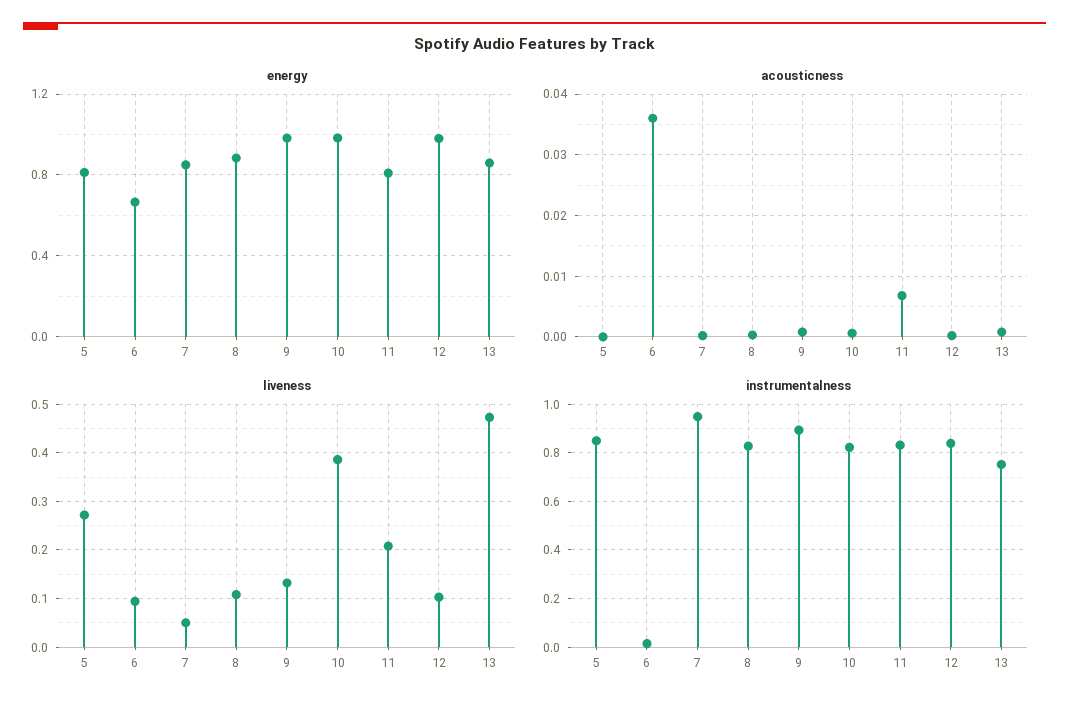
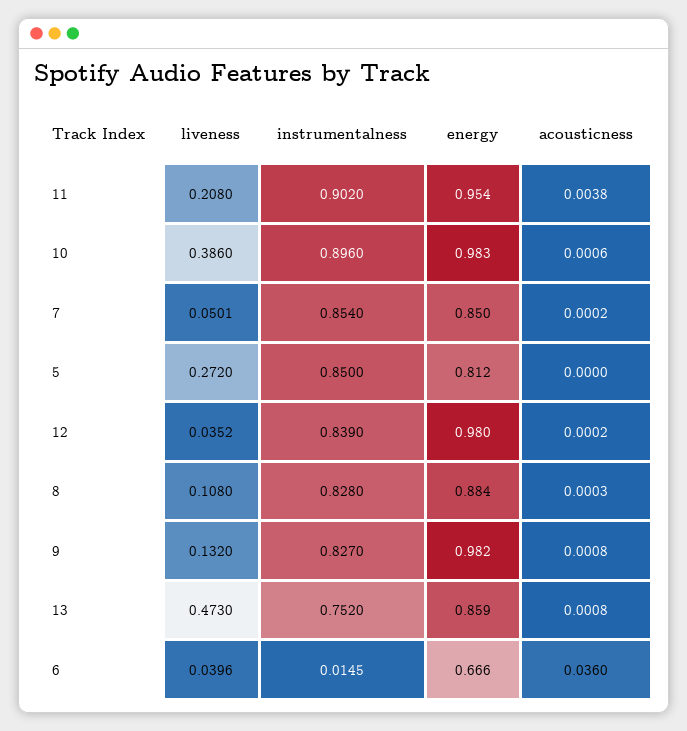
  {
    "energy": {
      "5": 0.812,
      "6": 0.666,
      "7": 0.85,
      "8": 0.884,
      "9": 0.982,
      "10": 0.983,
-     "11": 0.8,
+     "11": 0.954,
      "12": 0.98,
      "13": 0.859
    },
    "acousticness": {
      "5": 0,
      "6": 0.036,
      "7": 0.0002,
      "8": 0.0003,
      "9": 0.0008,
      "10": 0.0006,
-     "11": 0.007,
+     "11": 0.0038,
      "12": 0.0002,
      "13": 0.0008
    },
    "liveness": {
      "5": 0.272,
-     "6": 0.1,
+     "6": 0.0396,
      "7": 0.0501,
      "8": 0.108,
      "9": 0.132,
      "10": 0.386,
      "11": 0.208,
-     "12": 0.1,
+     "12": 0.0352,
      "13": 0.473
    },
    "instrumentalness": {
      "5": 0.85,
      "6": 0.0145,
-     "7": 0.95,
+     "7": 0.854,
      "8": 0.828,
-     "9": 0.9,
+     "9": 0.827,
-     "10": 0.825,
+     "10": 0.896,
-     "11": 0.825,
+     "11": 0.902,
      "12": 0.839,
      "13": 0.752
    }
  }

